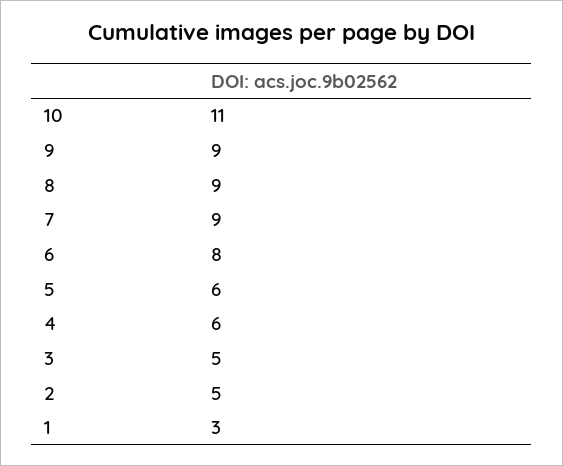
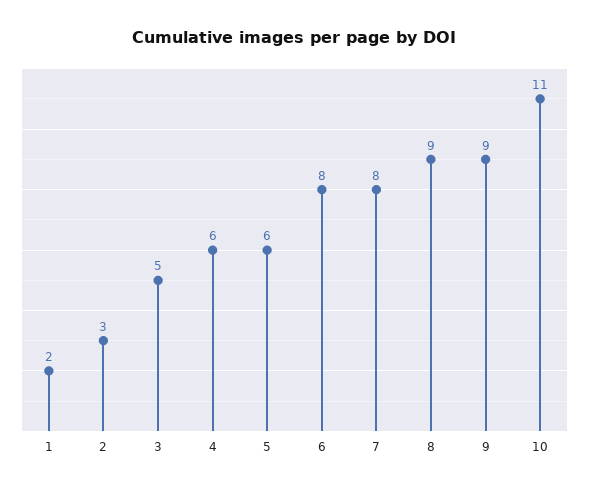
  {
    "10": 11,
    "9": 9,
    "8": 9,
-   "7": 9,
+   "7": 8,
    "6": 8,
    "5": 6,
    "4": 6,
    "3": 5,
-   "2": 5,
+   "2": 3,
-   "1": 3
+   "1": 2
  }

